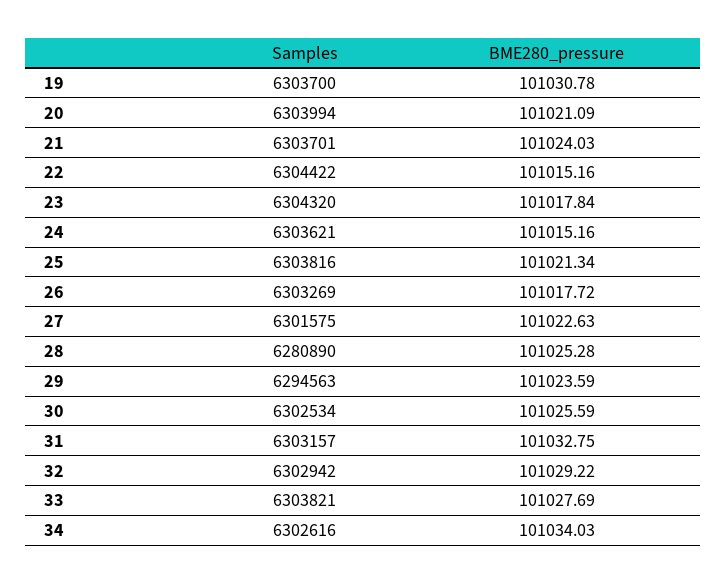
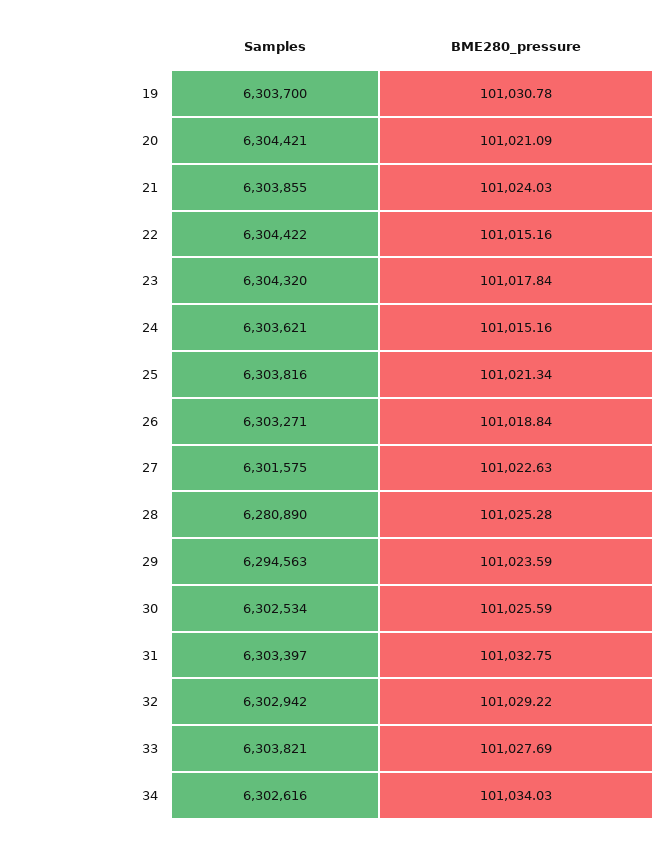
  {
    "Samples": {
      "19": 6303700,
-     "20": 6303994,
+     "20": 6304421,
-     "21": 6303701,
+     "21": 6303855,
      "22": 6304422,
      "23": 6304320,
      "24": 6303621,
      "25": 6303816,
-     "26": 6303269,
+     "26": 6303271,
      "27": 6301575,
      "28": 6280890,
      "29": 6294563,
      "30": 6302534,
-     "31": 6303157,
+     "31": 6303397,
      "32": 6302942,
      "33": 6303821,
      "34": 6302616
    },
    "BME280_pressure": {
      "19": 101030.78,
      "20": 101021.09,
      "21": 101024.03,
      "22": 101015.16,
      "23": 101017.84,
      "24": 101015.16,
      "25": 101021.34,
-     "26": 101017.72,
+     "26": 101018.84,
      "27": 101022.63,
      "28": 101025.28,
      "29": 101023.59,
      "30": 101025.59,
      "31": 101032.75,
      "32": 101029.22,
      "33": 101027.69,
      "34": 101034.03
    }
  }

